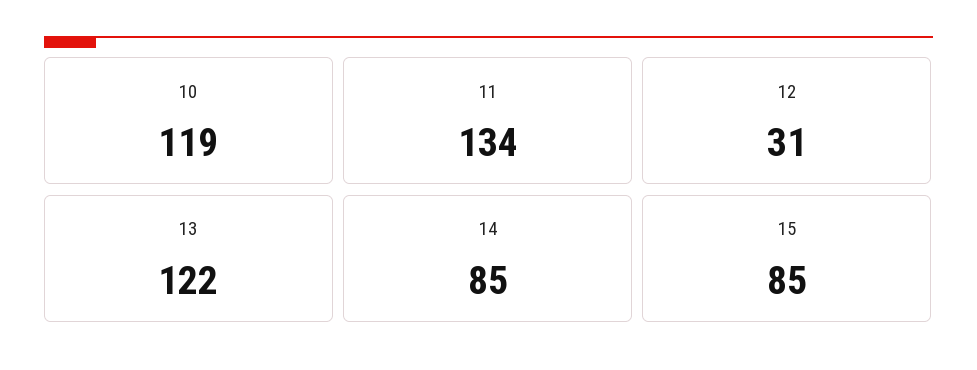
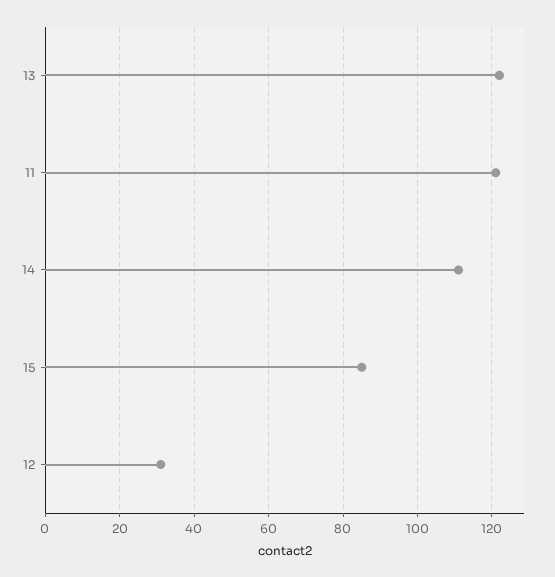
  {
-   "10": 119,
-   "11": 134,
+   "11": 120,
    "12": 31,
    "13": 122,
-   "14": 85,
+   "14": 110,
    "15": 85
  }

